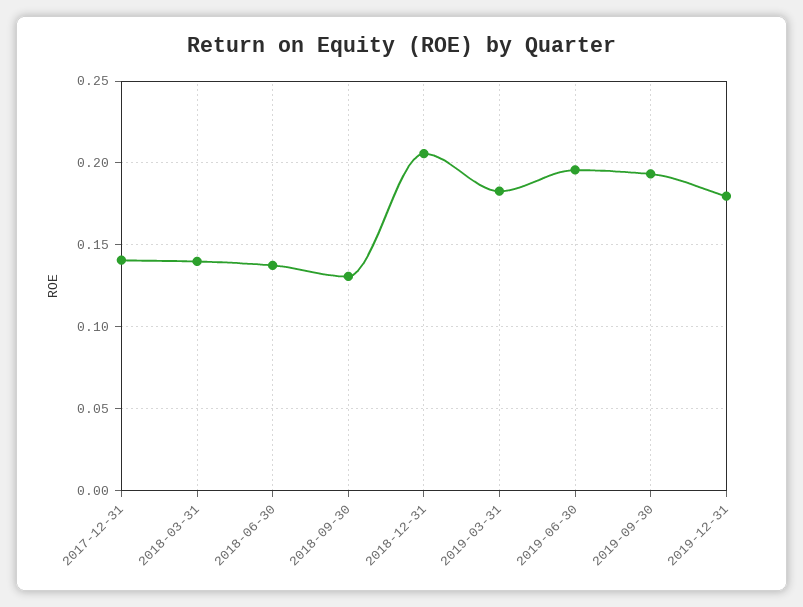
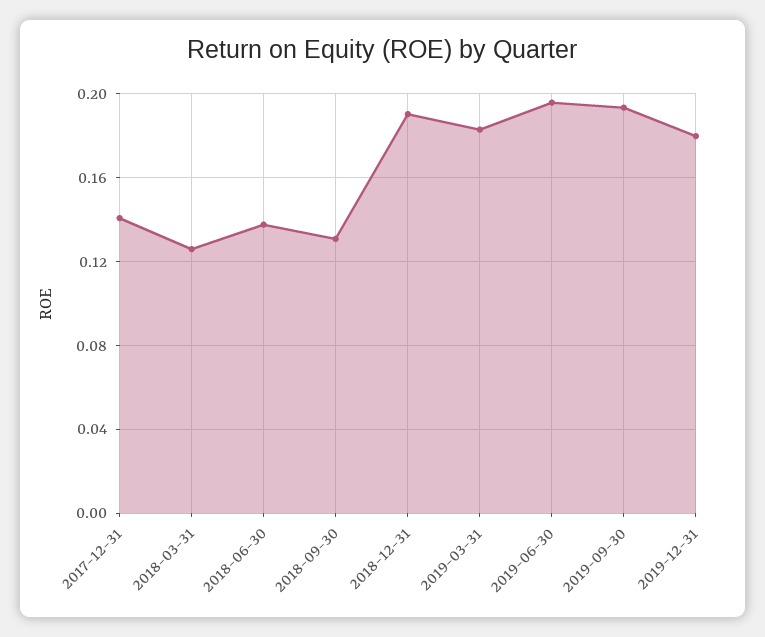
  {
    "2017-12-31": 0.14,
-   "2018-03-31": 0.14,
+   "2018-03-31": 0.125,
    "2018-06-30": 0.14,
    "2018-09-30": 0.13,
-   "2018-12-31": 0.205,
+   "2018-12-31": 0.19,
    "2019-03-31": 0.185,
    "2019-06-30": 0.195,
    "2019-09-30": 0.195,
    "2019-12-31": 0.18
  }

